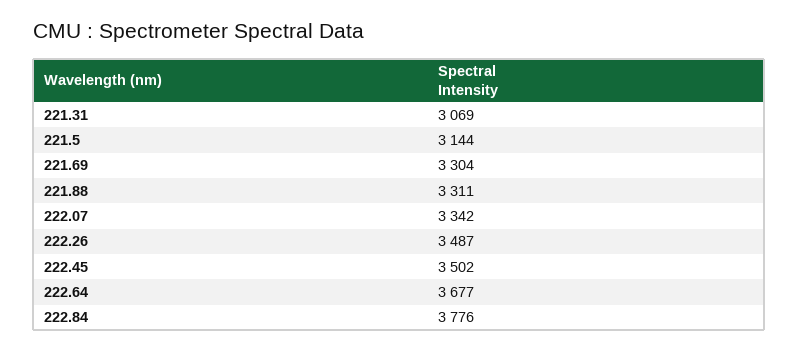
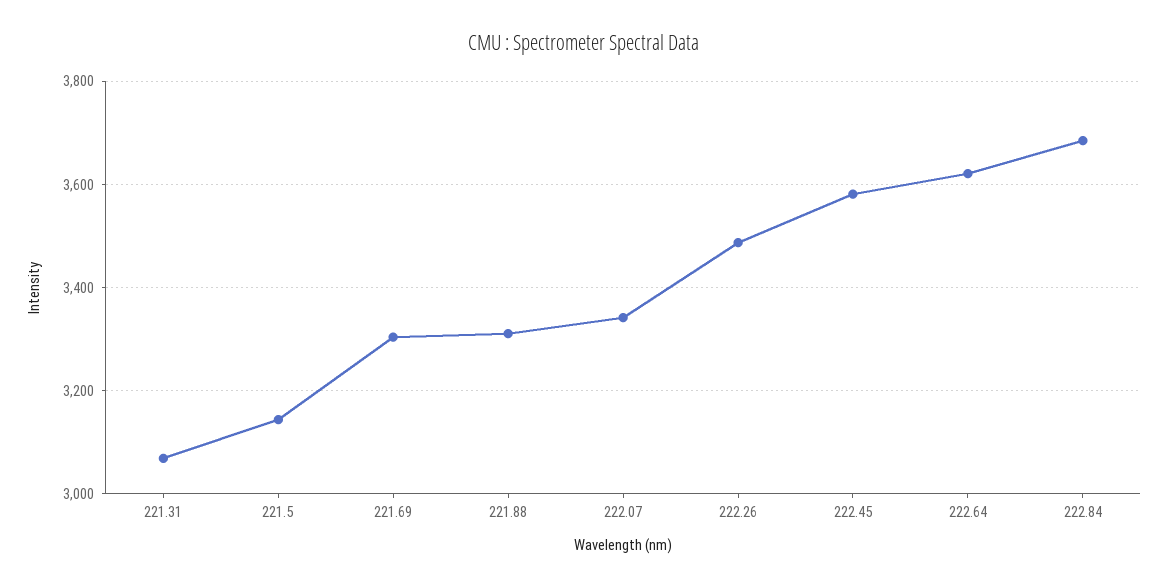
  {
    "221.31": 3069,
    "221.5": 3144,
    "221.69": 3304,
    "221.88": 3311,
    "222.07": 3342,
    "222.26": 3487,
-   "222.45": 3502,
+   "222.45": 3580,
-   "222.64": 3677,
+   "222.64": 3620,
-   "222.84": 3776
+   "222.84": 3680
  }

